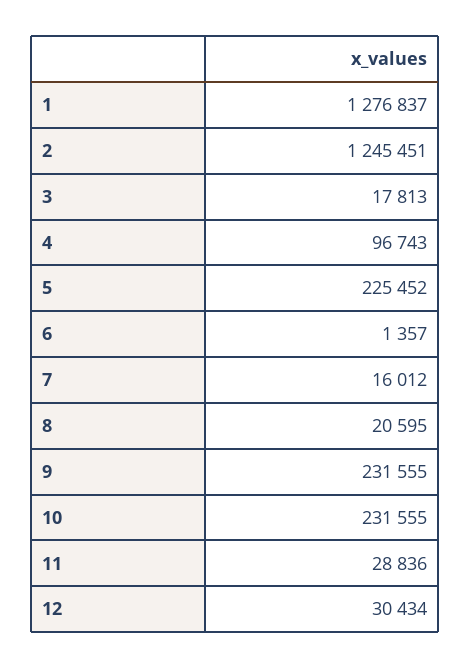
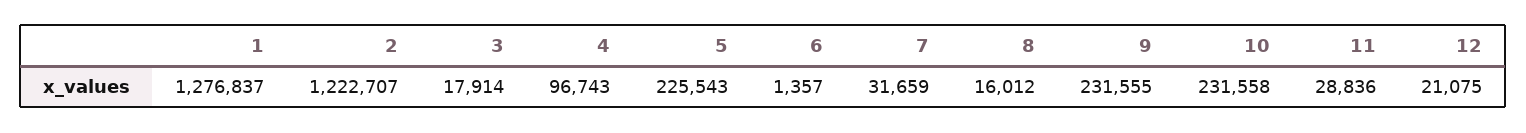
  {
    "1": 1276837,
-   "2": 1245451,
+   "2": 1222707,
-   "3": 17813,
+   "3": 17914,
    "4": 96743,
-   "5": 225452,
+   "5": 225543,
    "6": 1357,
-   "7": 16012,
+   "7": 31659,
-   "8": 20595,
+   "8": 16012,
    "9": 231555,
-   "10": 231555,
+   "10": 231558,
    "11": 28836,
-   "12": 30434
+   "12": 21075
  }

